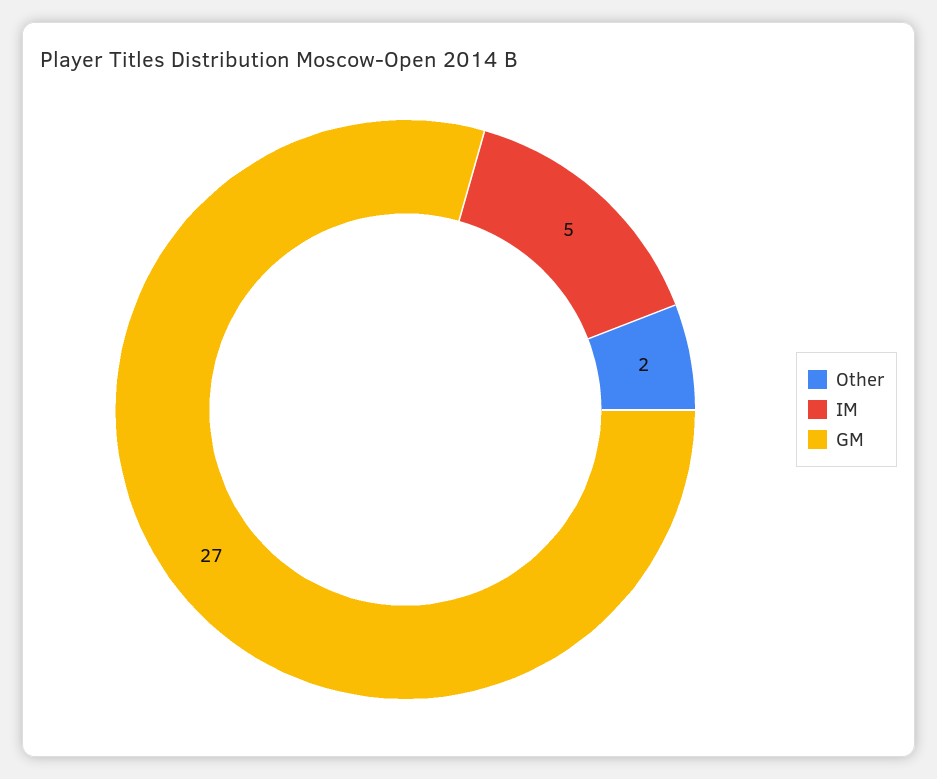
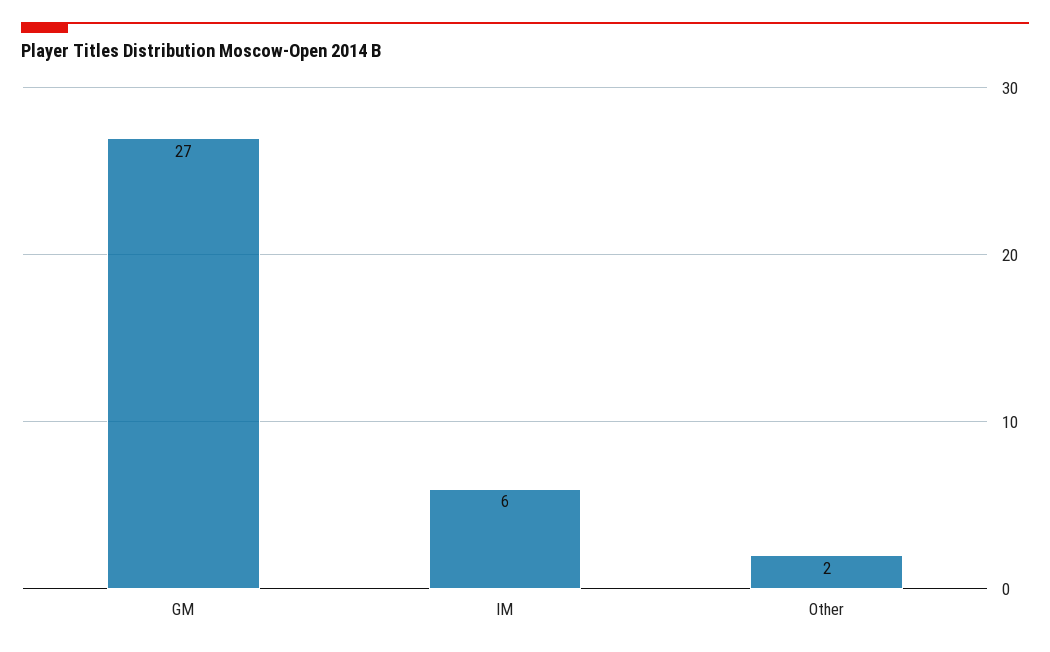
  {
    "Other": 2,
-   "IM": 5,
+   "IM": 6,
    "GM": 27
  }

